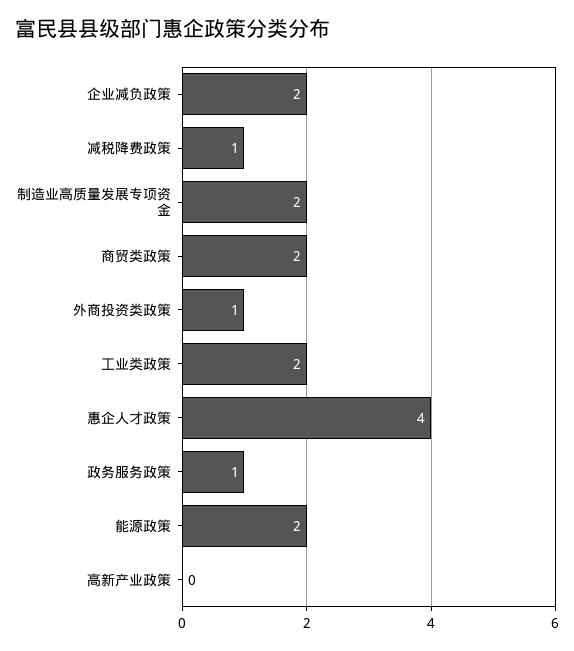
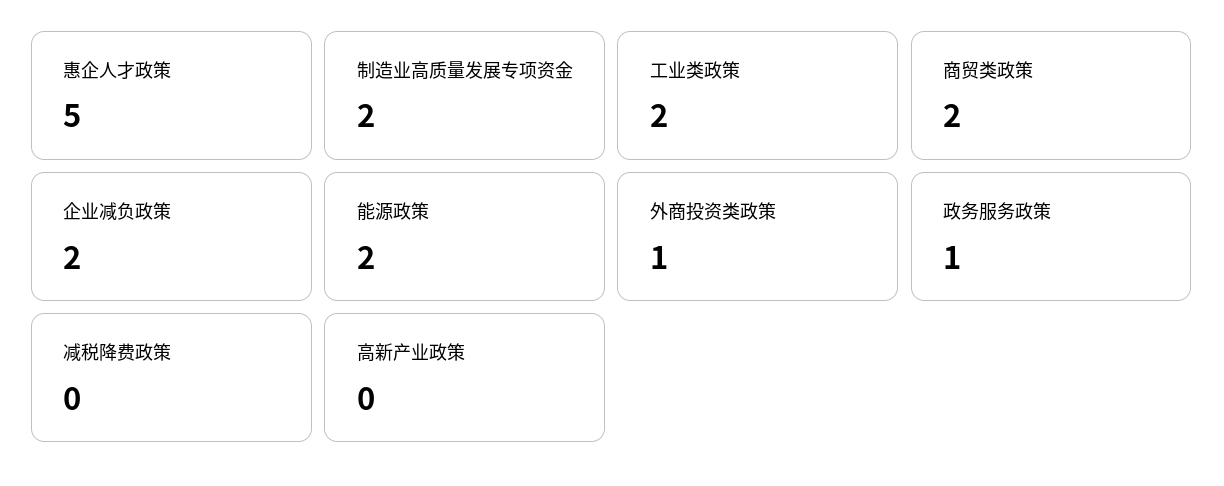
  {
    "企业减负政策": 2,
-   "减税降费政策": 1,
+   "减税降费政策": 0,
    "制造业高质量发展专项资金": 2,
    "商贸类政策": 2,
    "外商投资类政策": 1,
    "工业类政策": 2,
-   "惠企人才政策": 4,
+   "惠企人才政策": 5,
    "政务服务政策": 1,
    "能源政策": 2,
    "高新产业政策": 0
  }

